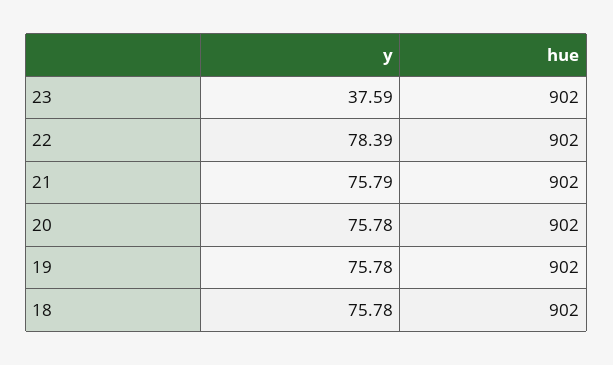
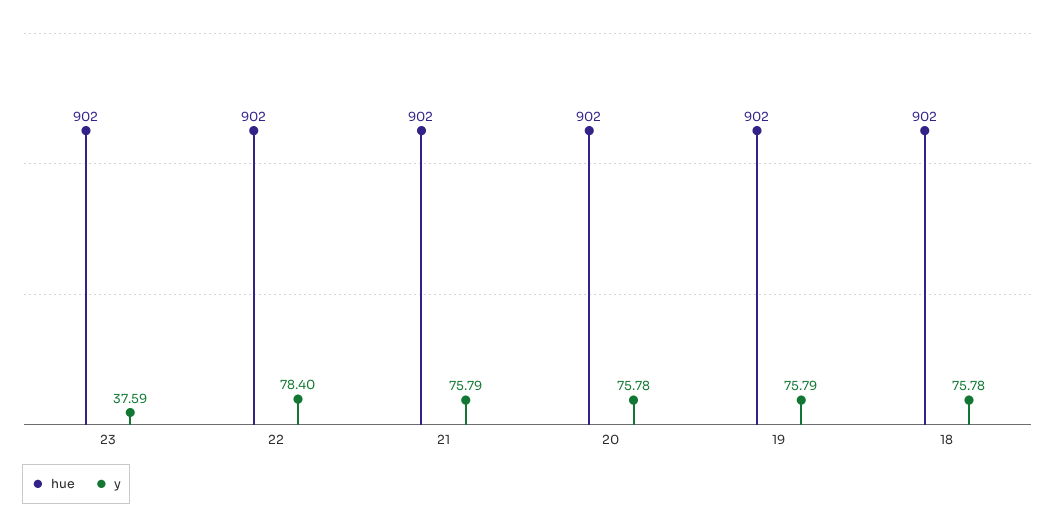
  {
    "y": {
      "23": 37.59,
-     "22": 78.39,
+     "22": 78.4,
      "21": 75.79,
      "20": 75.78,
-     "19": 75.78,
+     "19": 75.79,
      "18": 75.78
    },
    "hue": {
      "23": 902,
      "22": 902,
      "21": 902,
      "20": 902,
      "19": 902,
      "18": 902
    }
  }

